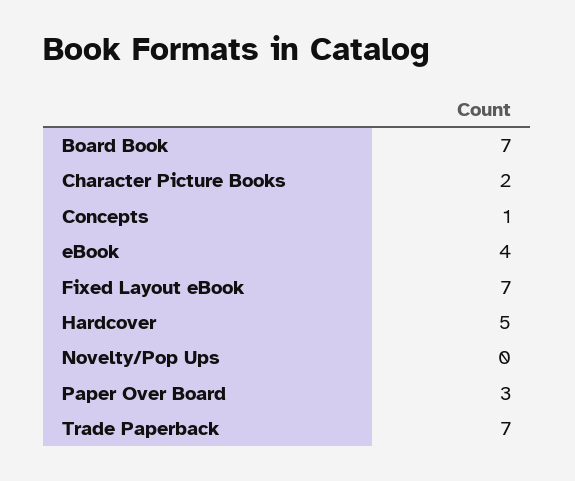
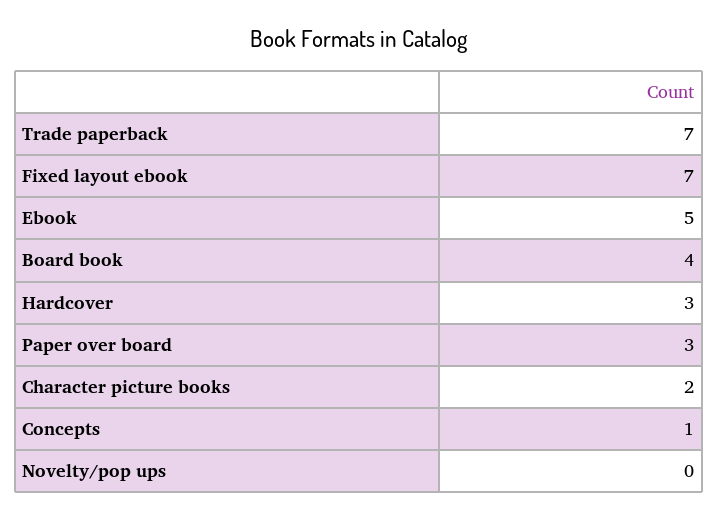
  {
-   "Board Book": 7,
+   "Board Book": 4,
    "Character Picture Books": 2,
    "Concepts": 1,
-   "eBook": 4,
+   "eBook": 5,
    "Fixed Layout eBook": 7,
-   "Hardcover": 5,
+   "Hardcover": 3,
    "Novelty/Pop Ups": 0,
    "Paper Over Board": 3,
    "Trade Paperback": 7
  }

